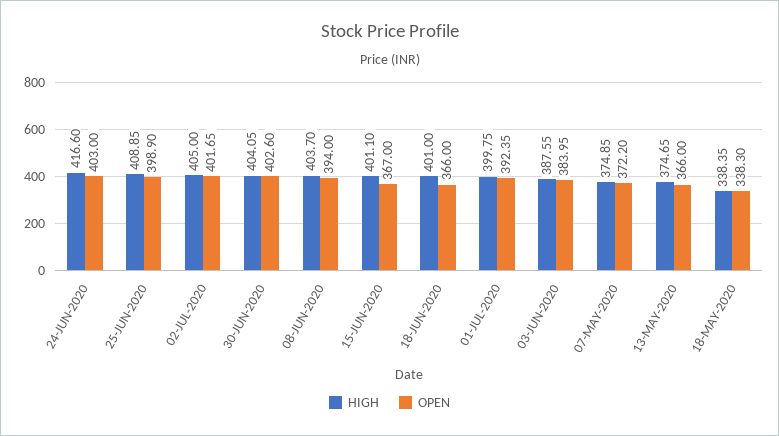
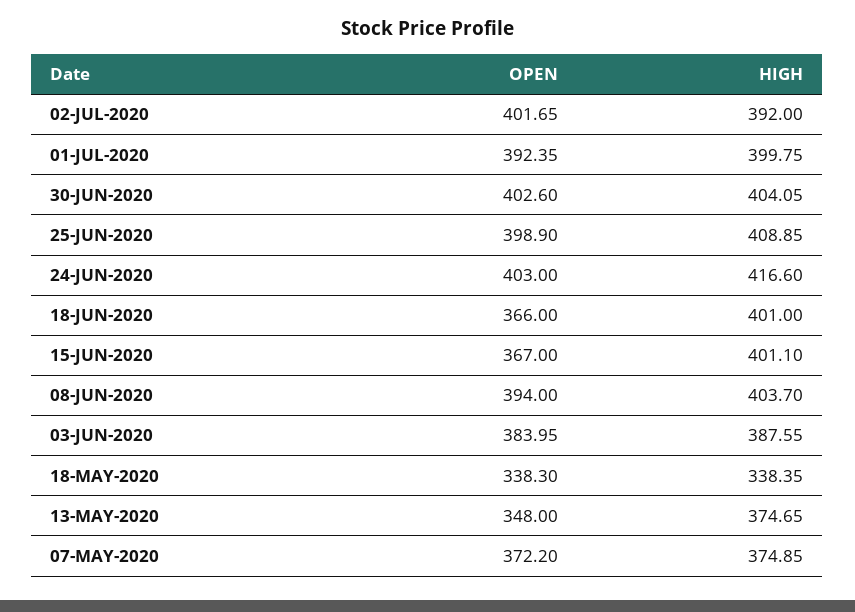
  {
    "HIGH": {
      "24-JUN-2020": 416.6,
      "25-JUN-2020": 408.85,
-     "02-JUL-2020": 405,
+     "02-JUL-2020": 392,
      "30-JUN-2020": 404.05,
      "08-JUN-2020": 403.7,
      "15-JUN-2020": 401.1,
      "18-JUN-2020": 401,
      "01-JUL-2020": 399.75,
      "03-JUN-2020": 387.55,
      "07-MAY-2020": 374.85,
      "13-MAY-2020": 374.65,
      "18-MAY-2020": 338.35
    },
    "OPEN": {
      "24-JUN-2020": 403,
      "25-JUN-2020": 398.9,
      "02-JUL-2020": 401.65,
      "30-JUN-2020": 402.6,
      "08-JUN-2020": 394,
      "15-JUN-2020": 367,
      "18-JUN-2020": 366,
      "01-JUL-2020": 392.35,
      "03-JUN-2020": 383.95,
      "07-MAY-2020": 372.2,
-     "13-MAY-2020": 366,
+     "13-MAY-2020": 348,
      "18-MAY-2020": 338.3
    }
  }

